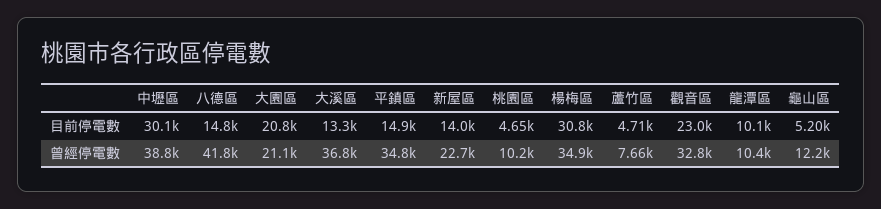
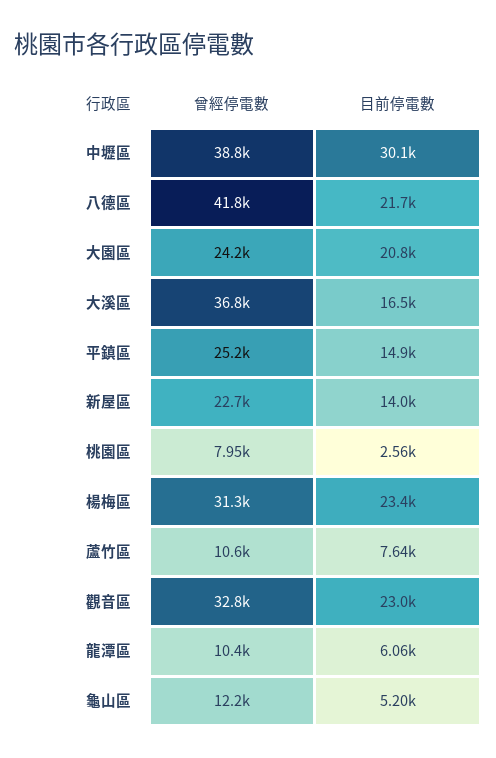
  {
    "中壢區": {
      "目前停電數": 30100,
      "曾經停電數": 38800
    },
    "八德區": {
-     "目前停電數": 14800,
+     "目前停電數": 21700,
      "曾經停電數": 41800
    },
    "大園區": {
      "目前停電數": 20800,
-     "曾經停電數": 21100
+     "曾經停電數": 24200
    },
    "大溪區": {
-     "目前停電數": 13300,
+     "目前停電數": 16500,
      "曾經停電數": 36800
    },
    "平鎮區": {
      "目前停電數": 14900,
-     "曾經停電數": 34800
+     "曾經停電數": 25200
    },
    "新屋區": {
      "目前停電數": 14000,
      "曾經停電數": 22700
    },
    "桃園區": {
-     "目前停電數": 4650,
+     "目前停電數": 2560,
-     "曾經停電數": 10200
+     "曾經停電數": 7950
    },
    "楊梅區": {
-     "目前停電數": 30800,
+     "目前停電數": 23400,
-     "曾經停電數": 34900
+     "曾經停電數": 31300
    },
    "蘆竹區": {
-     "目前停電數": 4710,
+     "目前停電數": 7640,
-     "曾經停電數": 7660
+     "曾經停電數": 10600
    },
    "觀音區": {
      "目前停電數": 23000,
      "曾經停電數": 32800
    },
    "龍潭區": {
-     "目前停電數": 10100,
+     "目前停電數": 6060,
      "曾經停電數": 10400
    },
    "龜山區": {
      "目前停電數": 5200,
      "曾經停電數": 12200
    }
  }

